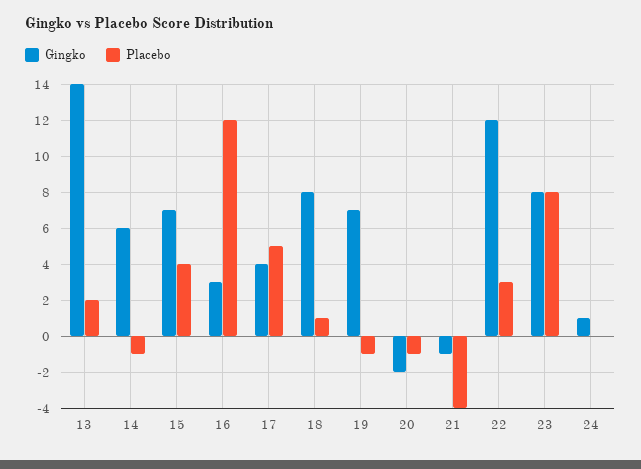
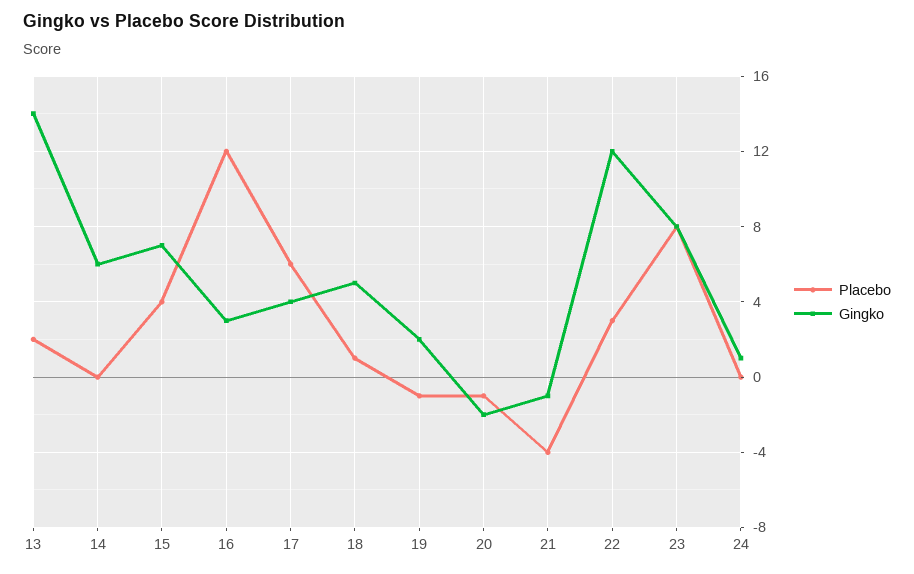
  {
    "Gingko": {
      "13": 14,
      "14": 6,
      "15": 7,
      "16": 3,
      "17": 4,
-     "18": 8,
+     "18": 5,
-     "19": 7,
+     "19": 2,
      "20": -2,
      "21": -1,
      "22": 12,
      "23": 8,
      "24": 1
    },
    "Placebo": {
      "13": 2,
-     "14": -1,
+     "14": 0,
      "15": 4,
      "16": 12,
-     "17": 5,
+     "17": 6,
      "18": 1,
      "19": -1,
      "20": -1,
      "21": -4,
      "22": 3,
      "23": 8,
      "24": 0
    }
  }

